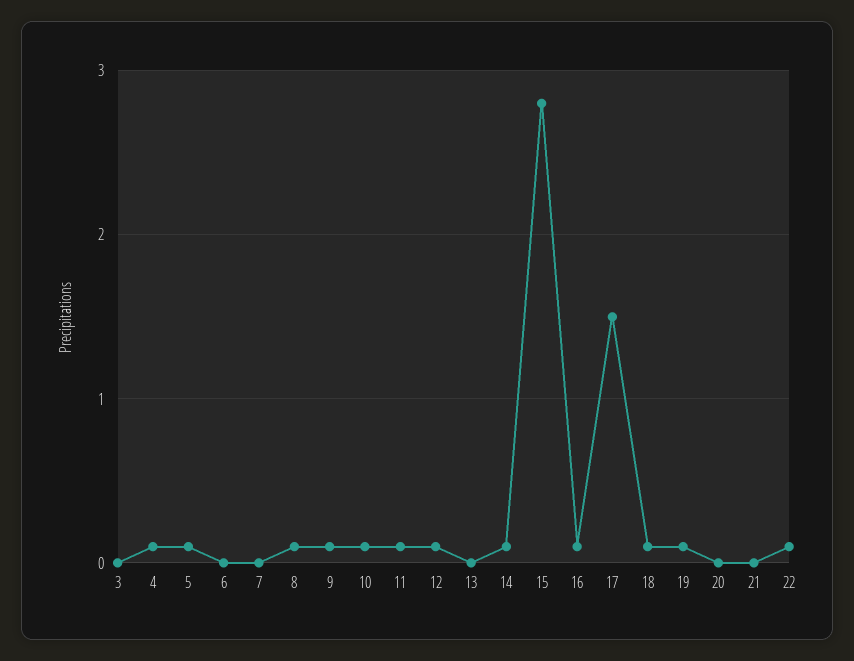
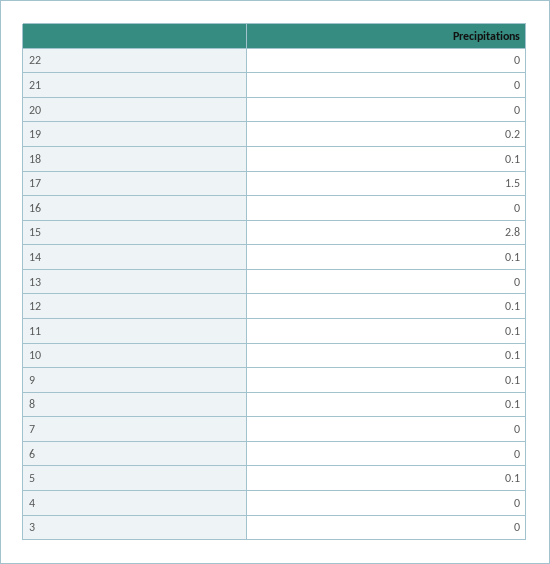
  {
    "3": 0,
-   "4": 0.1,
+   "4": 0,
    "5": 0.1,
    "6": 0,
    "7": 0,
    "8": 0.1,
    "9": 0.1,
    "10": 0.1,
    "11": 0.1,
    "12": 0.1,
    "13": 0,
    "14": 0.1,
    "15": 2.8,
-   "16": 0.1,
+   "16": 0,
    "17": 1.5,
    "18": 0.1,
-   "19": 0.1,
+   "19": 0.2,
    "20": 0,
    "21": 0,
-   "22": 0.1
+   "22": 0
  }

